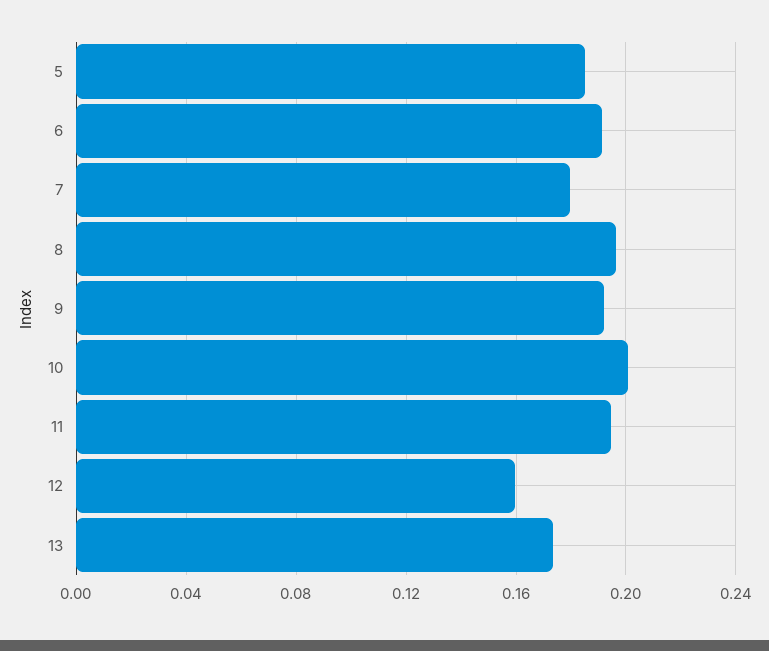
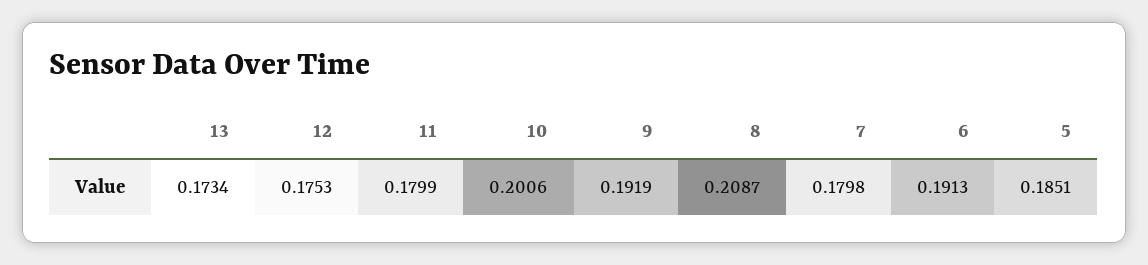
  {
    "5": 0.1851,
    "6": 0.1913,
    "7": 0.1798,
-   "8": 0.195,
+   "8": 0.2087,
    "9": 0.1919,
    "10": 0.2006,
-   "11": 0.195,
+   "11": 0.1799,
-   "12": 0.16,
+   "12": 0.1753,
    "13": 0.1734
  }

